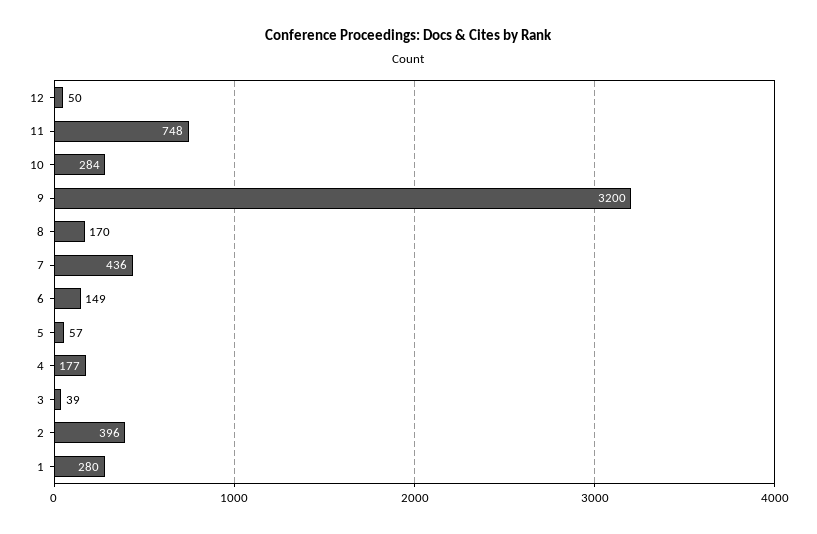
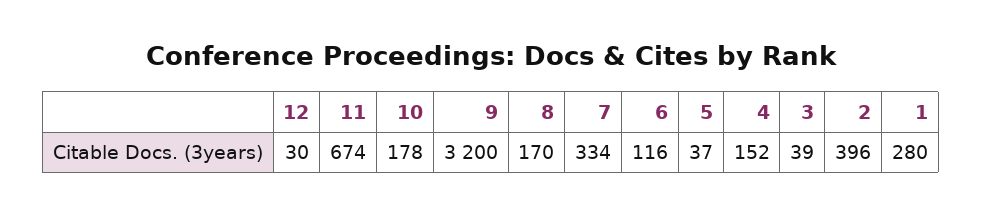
  {
-   "12": 50,
+   "12": 30,
-   "11": 748,
+   "11": 674,
-   "10": 284,
+   "10": 178,
    "9": 3200,
    "8": 170,
-   "7": 436,
+   "7": 334,
-   "6": 149,
+   "6": 116,
-   "5": 57,
+   "5": 37,
-   "4": 177,
+   "4": 152,
    "3": 39,
    "2": 396,
    "1": 280
  }

